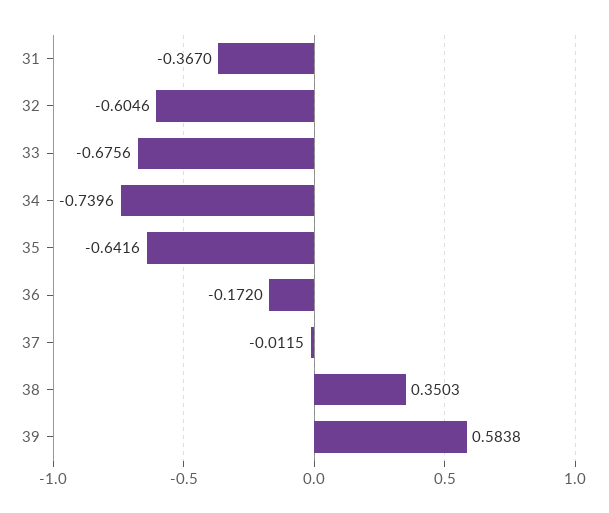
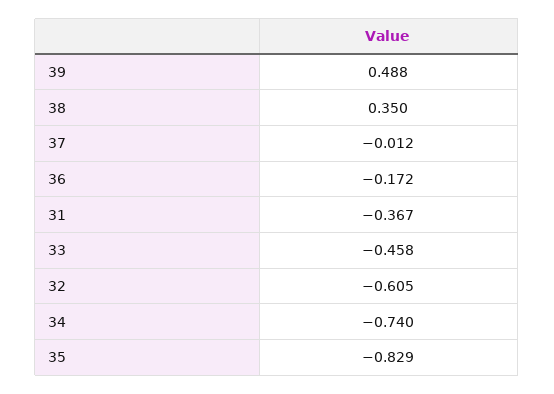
  {
    "31": -0.367,
    "32": -0.6046,
-   "33": -0.6756,
+   "33": -0.458,
    "34": -0.7396,
-   "35": -0.6416,
+   "35": -0.829,
    "36": -0.172,
    "37": -0.0115,
    "38": 0.3503,
-   "39": 0.5838
+   "39": 0.488
  }

